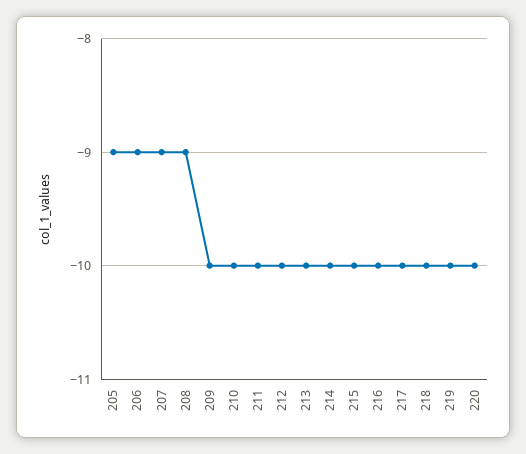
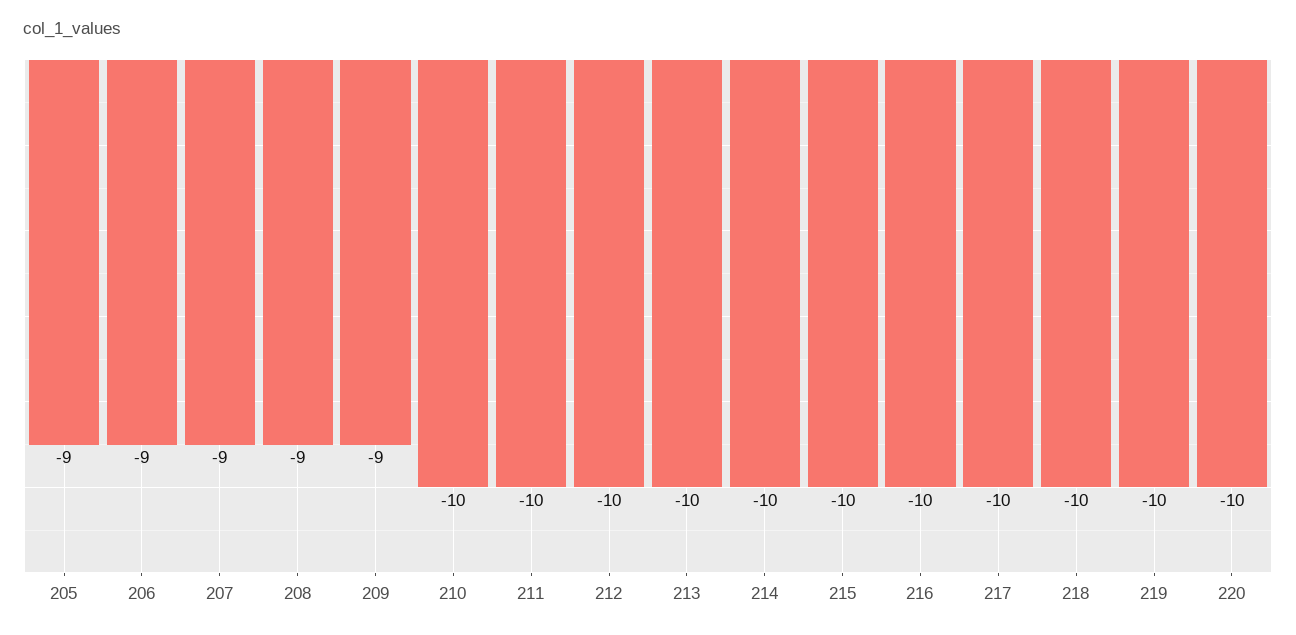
  {
    "205": -9,
    "206": -9,
    "207": -9,
    "208": -9,
-   "209": -10,
+   "209": -9,
    "210": -10,
    "211": -10,
    "212": -10,
    "213": -10,
    "214": -10,
    "215": -10,
    "216": -10,
    "217": -10,
    "218": -10,
    "219": -10,
    "220": -10
  }

